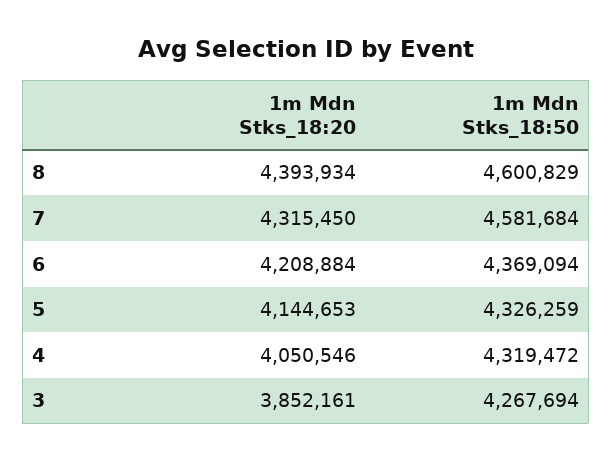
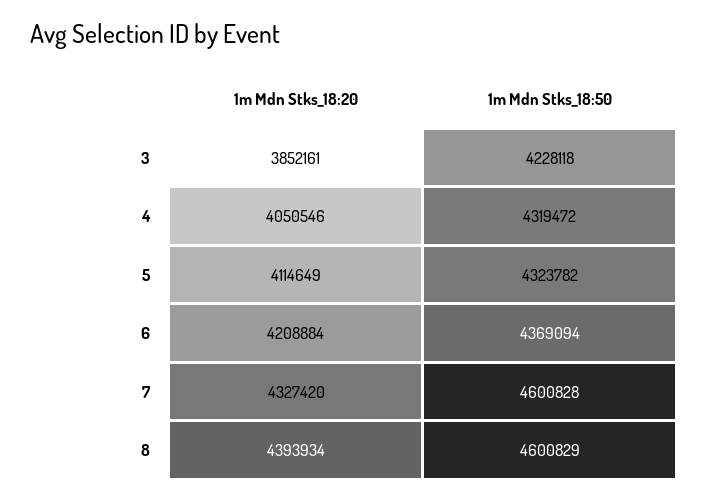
  {
    "1m Mdn Stks_18:20": {
      "8": 4393934,
-     "7": 4315450,
+     "7": 4327420,
      "6": 4208884,
-     "5": 4144653,
+     "5": 4114649,
      "4": 4050546,
      "3": 3852161
    },
    "1m Mdn Stks_18:50": {
      "8": 4600829,
-     "7": 4581684,
+     "7": 4600828,
      "6": 4369094,
-     "5": 4326259,
+     "5": 4323782,
      "4": 4319472,
-     "3": 4267694
+     "3": 4228118
    }
  }

